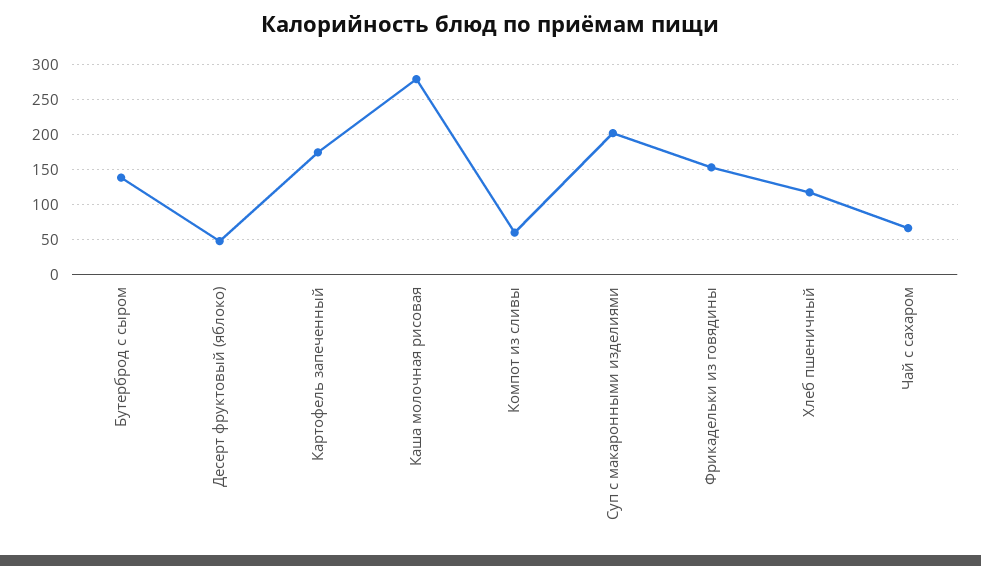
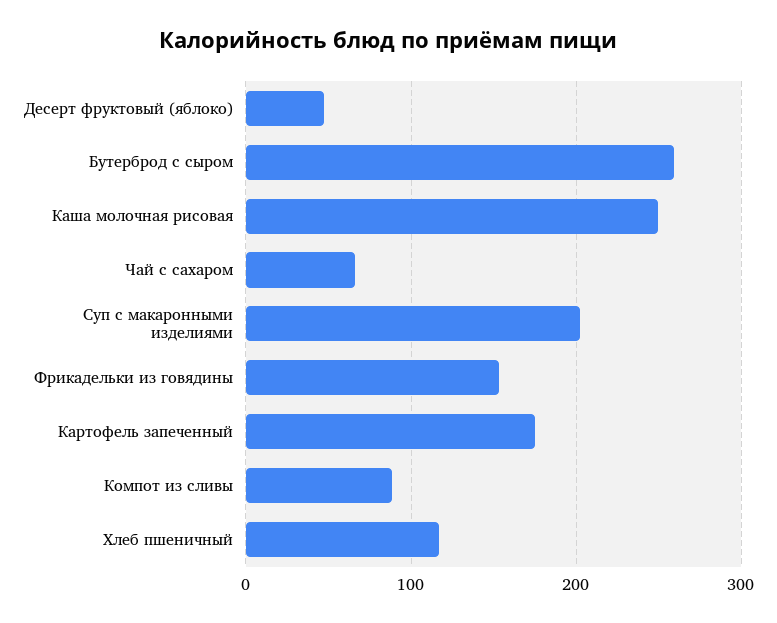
  {
-   "Бутерброд с сыром": 140,
+   "Бутерброд с сыром": 260,
    "Десерт фруктовый (яблоко)": 50,
    "Картофель запеченный": 170,
-   "Каша молочная рисовая": 280,
+   "Каша молочная рисовая": 250,
-   "Компот из сливы": 60,
+   "Компот из сливы": 90,
    "Суп с макаронными изделиями": 200,
    "Фрикадельки из говядины": 150,
    "Хлеб пшеничный": 120,
    "Чай с сахаром": 70
  }

